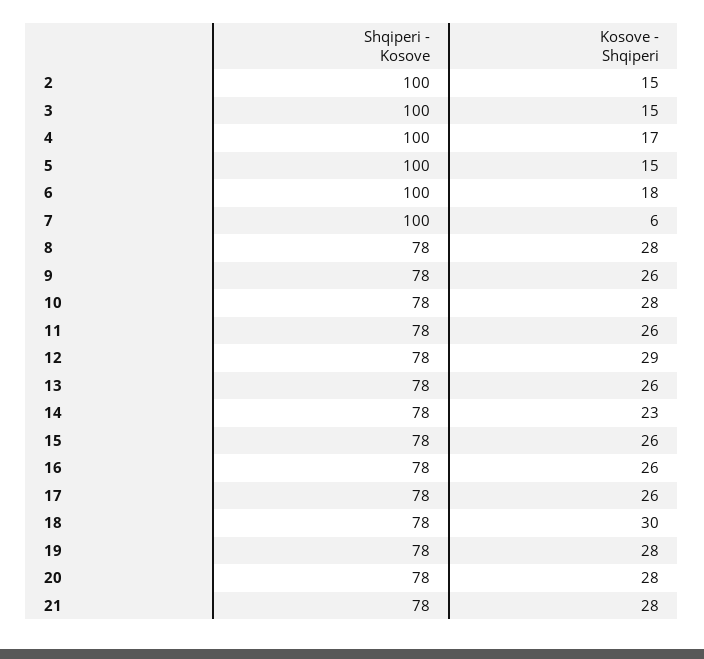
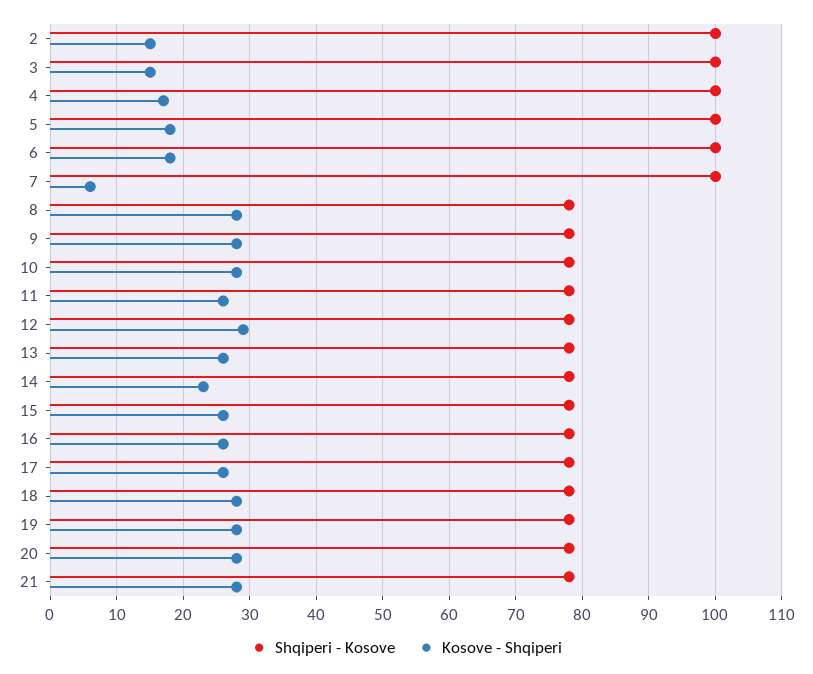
  {
    "Shqiperi - Kosove": {
      "2": 100,
      "3": 100,
      "4": 100,
      "5": 100,
      "6": 100,
      "7": 100,
      "8": 78,
      "9": 78,
      "10": 78,
      "11": 78,
      "12": 78,
      "13": 78,
      "14": 78,
      "15": 78,
      "16": 78,
      "17": 78,
      "18": 78,
      "19": 78,
      "20": 78,
      "21": 78
    },
    "Kosove - Shqiperi": {
      "2": 15,
      "3": 15,
      "4": 17,
-     "5": 15,
+     "5": 18,
      "6": 18,
      "7": 6,
      "8": 28,
-     "9": 26,
+     "9": 28,
      "10": 28,
      "11": 26,
      "12": 29,
      "13": 26,
      "14": 23,
      "15": 26,
      "16": 26,
      "17": 26,
-     "18": 30,
+     "18": 28,
      "19": 28,
      "20": 28,
      "21": 28
    }
  }

